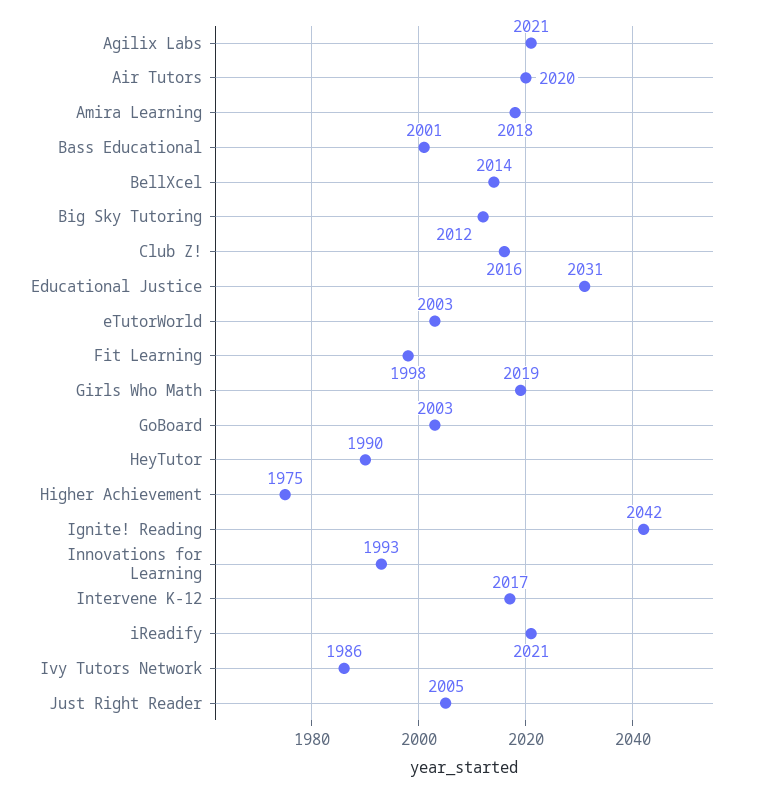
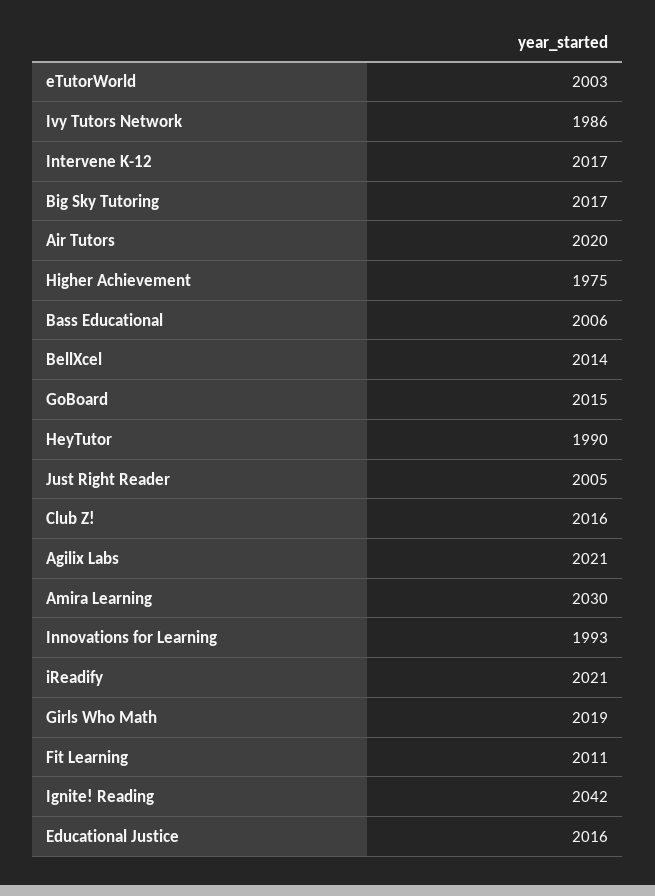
  {
    "Agilix Labs": 2021,
    "Air Tutors": 2020,
-   "Amira Learning": 2018,
+   "Amira Learning": 2030,
-   "Bass Educational": 2001,
+   "Bass Educational": 2006,
    "BellXcel": 2014,
-   "Big Sky Tutoring": 2012,
+   "Big Sky Tutoring": 2017,
    "Club Z!": 2016,
-   "Educational Justice": 2031,
+   "Educational Justice": 2016,
    "eTutorWorld": 2003,
-   "Fit Learning": 1998,
+   "Fit Learning": 2011,
    "Girls Who Math": 2019,
-   "GoBoard": 2003,
+   "GoBoard": 2015,
    "HeyTutor": 1990,
    "Higher Achievement": 1975,
    "Ignite! Reading": 2042,
    "Innovations for Learning": 1993,
    "Intervene K-12": 2017,
    "iReadify": 2021,
    "Ivy Tutors Network": 1986,
    "Just Right Reader": 2005
  }

